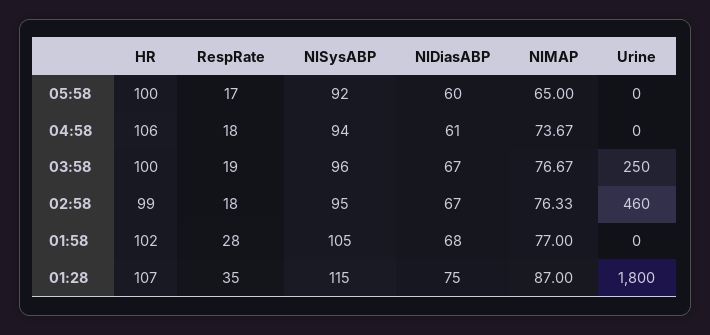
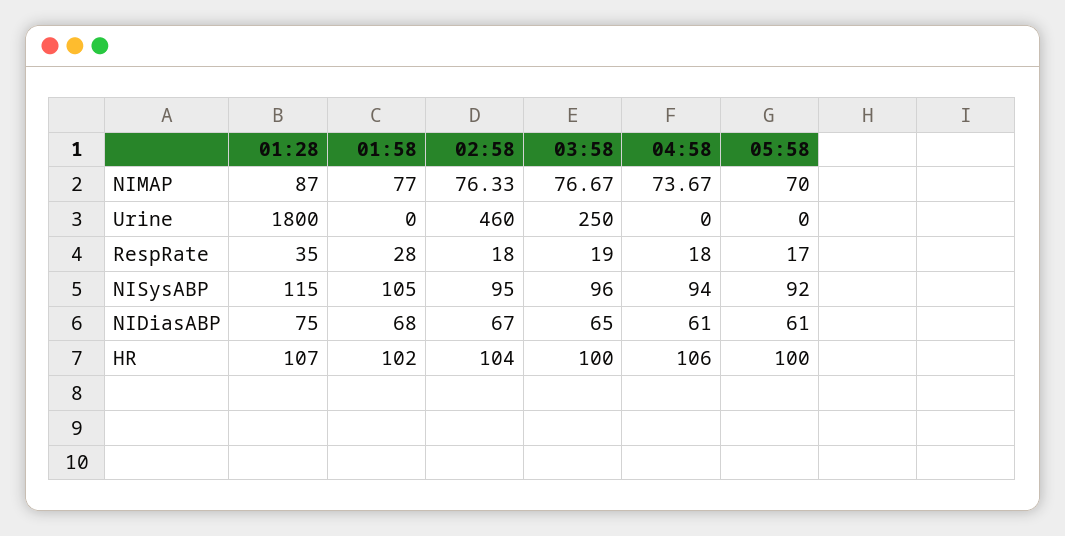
  {
    "HR": {
      "05:58": 100,
      "04:58": 106,
      "03:58": 100,
-     "02:58": 99,
+     "02:58": 104,
      "01:58": 102,
      "01:28": 107
    },
    "RespRate": {
      "05:58": 17,
      "04:58": 18,
      "03:58": 19,
      "02:58": 18,
      "01:58": 28,
      "01:28": 35
    },
    "NISysABP": {
      "05:58": 92,
      "04:58": 94,
      "03:58": 96,
      "02:58": 95,
      "01:58": 105,
      "01:28": 115
    },
    "NIDiasABP": {
-     "05:58": 60,
+     "05:58": 61,
      "04:58": 61,
-     "03:58": 67,
+     "03:58": 65,
      "02:58": 67,
      "01:58": 68,
      "01:28": 75
    },
    "NIMAP": {
-     "05:58": 65,
+     "05:58": 70,
      "04:58": 73.67,
      "03:58": 76.67,
      "02:58": 76.33,
      "01:58": 77,
      "01:28": 87
    },
    "Urine": {
      "05:58": 0,
      "04:58": 0,
      "03:58": 250,
      "02:58": 460,
      "01:58": 0,
      "01:28": 1800
    }
  }

